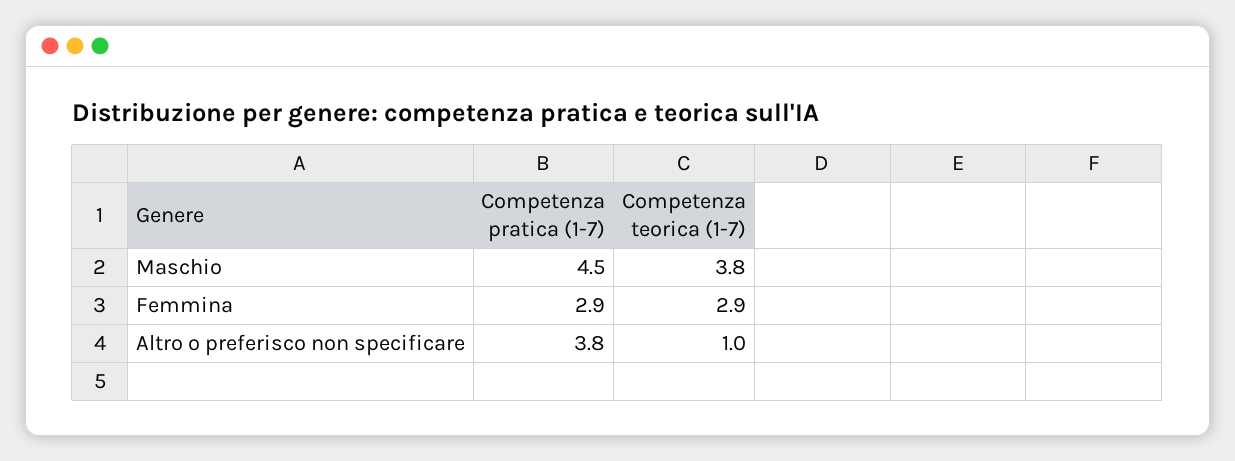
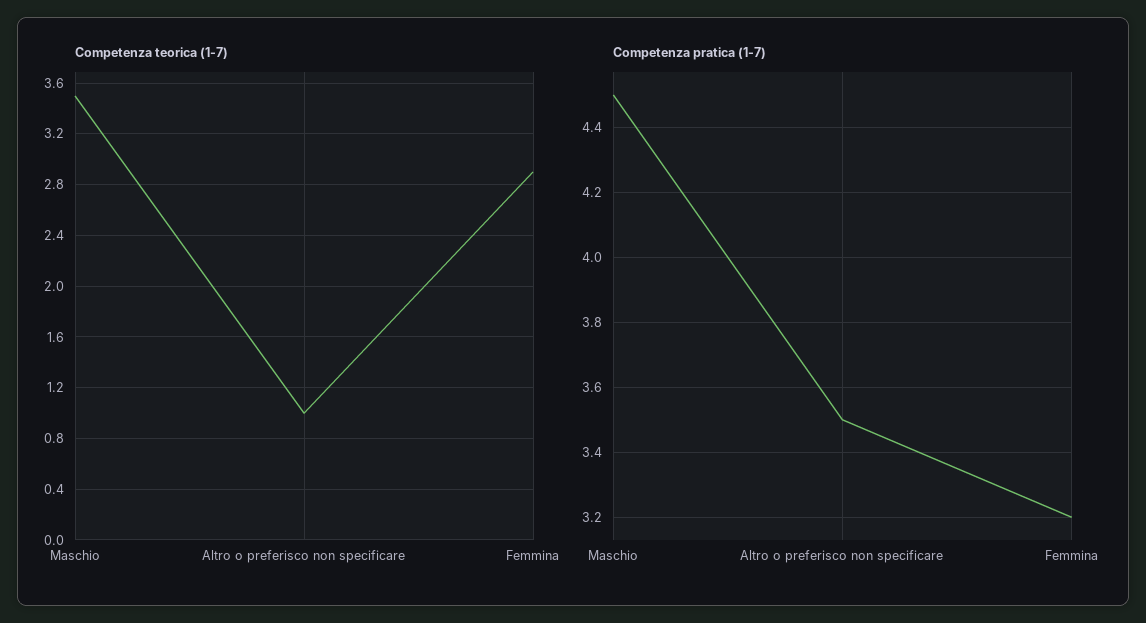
  {
    "Competenza pratica (1-7)": {
      "Maschio": 4.5,
-     "Femmina": 2.9,
+     "Femmina": 3.2,
-     "Altro o preferisco non specificare": 3.8
+     "Altro o preferisco non specificare": 3.5
    },
    "Competenza teorica (1-7)": {
-     "Maschio": 3.8,
+     "Maschio": 3.5,
      "Femmina": 2.9,
      "Altro o preferisco non specificare": 1
    }
  }

